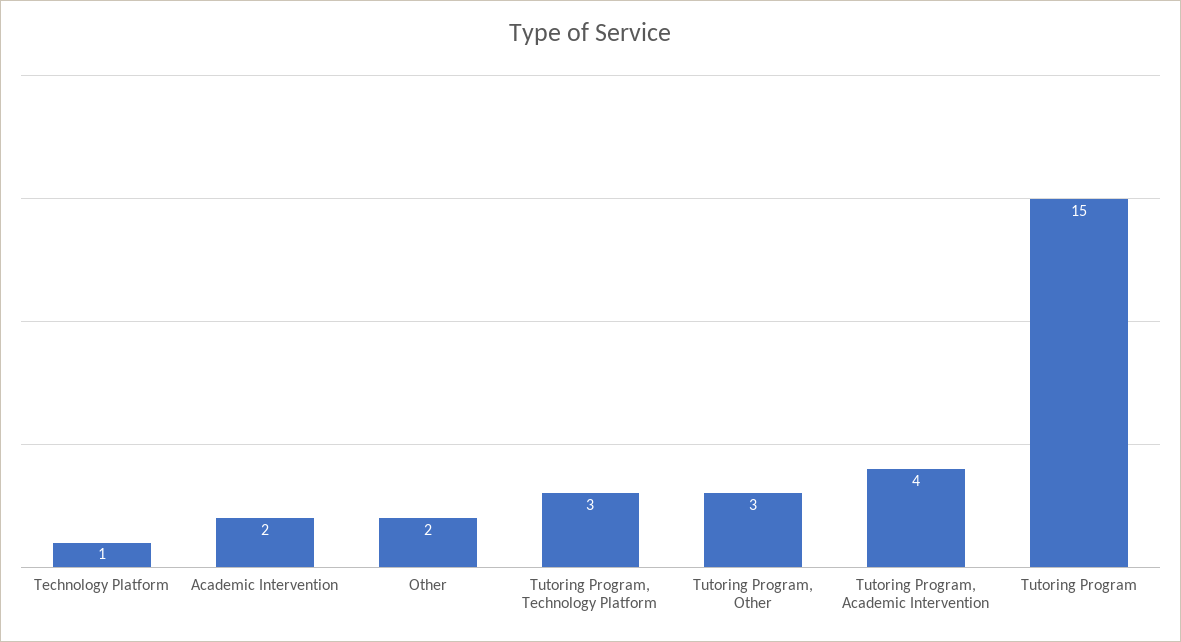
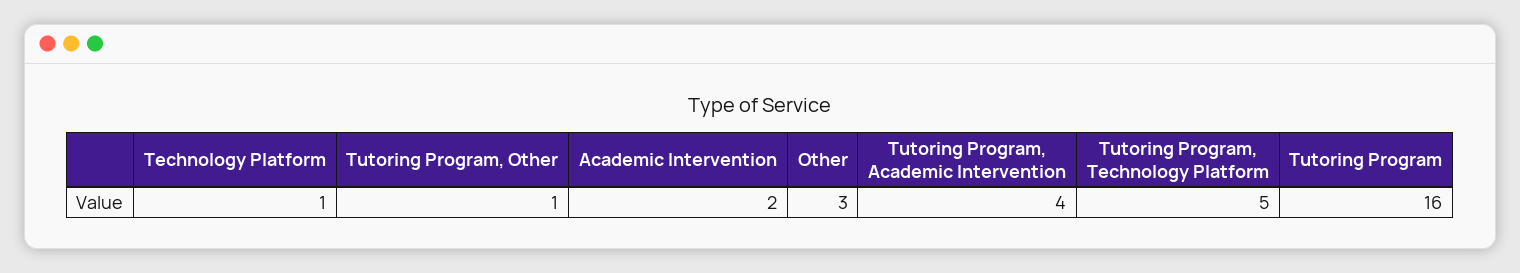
  {
    "Technology Platform": 1,
    "Academic Intervention": 2,
-   "Other": 2,
+   "Other": 3,
-   "Tutoring Program, Technology Platform": 3,
+   "Tutoring Program, Technology Platform": 5,
-   "Tutoring Program, Other": 3,
+   "Tutoring Program, Other": 1,
    "Tutoring Program, Academic Intervention": 4,
-   "Tutoring Program": 15
+   "Tutoring Program": 16
  }

